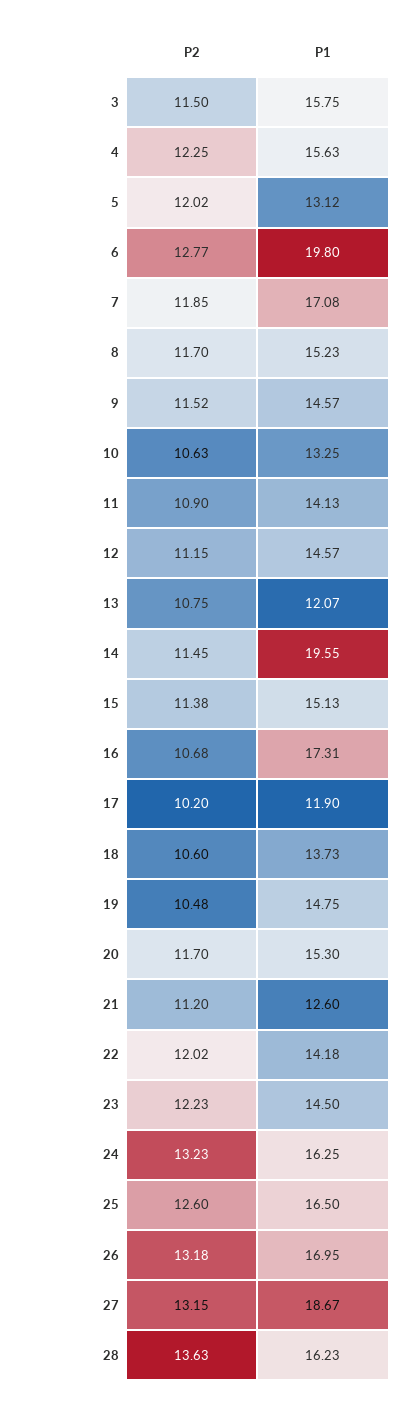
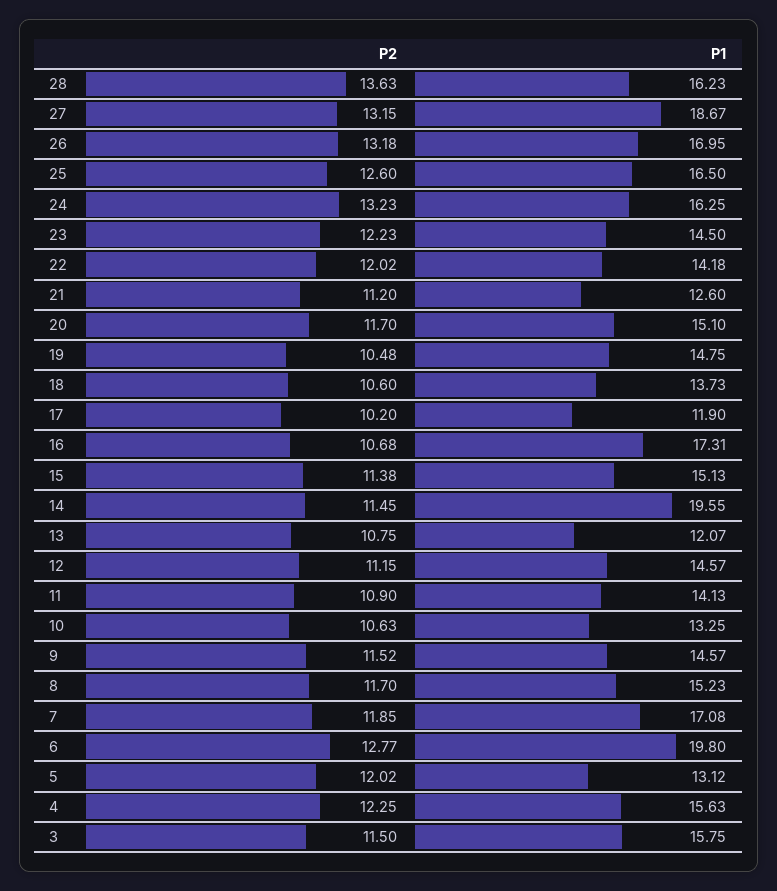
  {
    "P2": {
      "3": 11.5,
      "4": 12.25,
      "5": 12.02,
      "6": 12.77,
      "7": 11.85,
      "8": 11.7,
      "9": 11.52,
      "10": 10.63,
      "11": 10.9,
      "12": 11.15,
      "13": 10.75,
      "14": 11.45,
      "15": 11.38,
      "16": 10.68,
      "17": 10.2,
      "18": 10.6,
      "19": 10.48,
      "20": 11.7,
      "21": 11.2,
      "22": 12.02,
      "23": 12.23,
      "24": 13.23,
      "25": 12.6,
      "26": 13.18,
      "27": 13.15,
      "28": 13.63
    },
    "P1": {
      "3": 15.75,
      "4": 15.63,
      "5": 13.12,
      "6": 19.8,
      "7": 17.08,
      "8": 15.23,
      "9": 14.57,
      "10": 13.25,
      "11": 14.13,
      "12": 14.57,
      "13": 12.07,
      "14": 19.55,
      "15": 15.13,
      "16": 17.31,
      "17": 11.9,
      "18": 13.73,
      "19": 14.75,
-     "20": 15.3,
+     "20": 15.1,
      "21": 12.6,
      "22": 14.18,
      "23": 14.5,
      "24": 16.25,
      "25": 16.5,
      "26": 16.95,
      "27": 18.67,
      "28": 16.23
    }
  }

